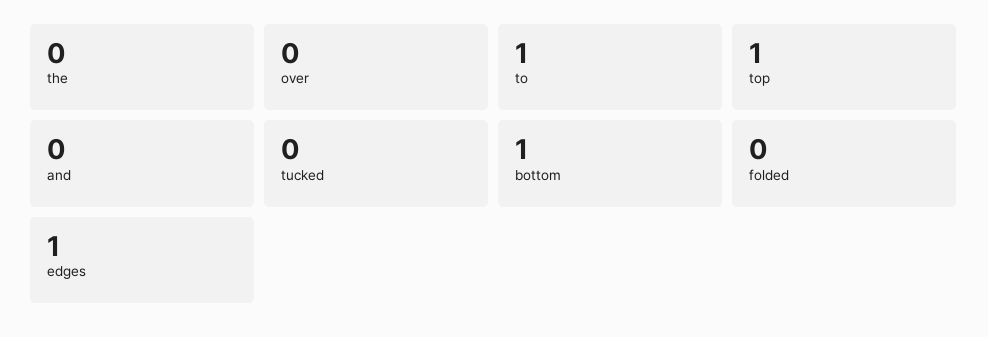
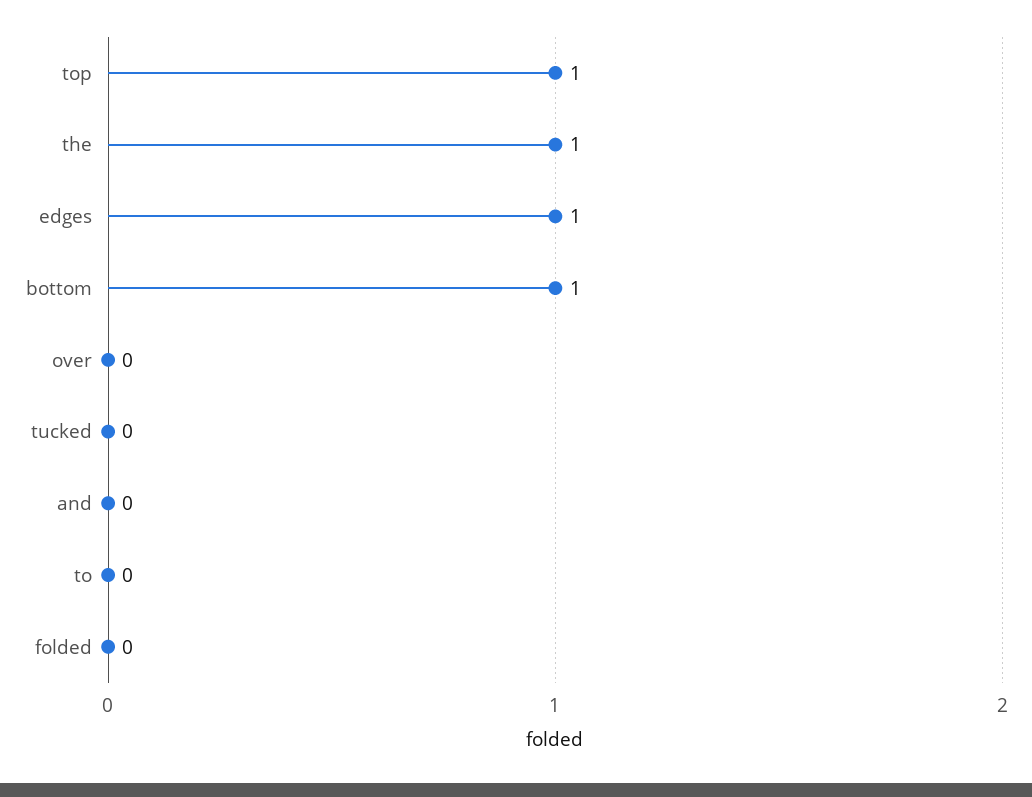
  {
-   "the": 0,
+   "the": 1,
    "over": 0,
-   "to": 1,
+   "to": 0,
    "top": 1,
    "and": 0,
    "tucked": 0,
    "bottom": 1,
    "folded": 0,
    "edges": 1
  }

